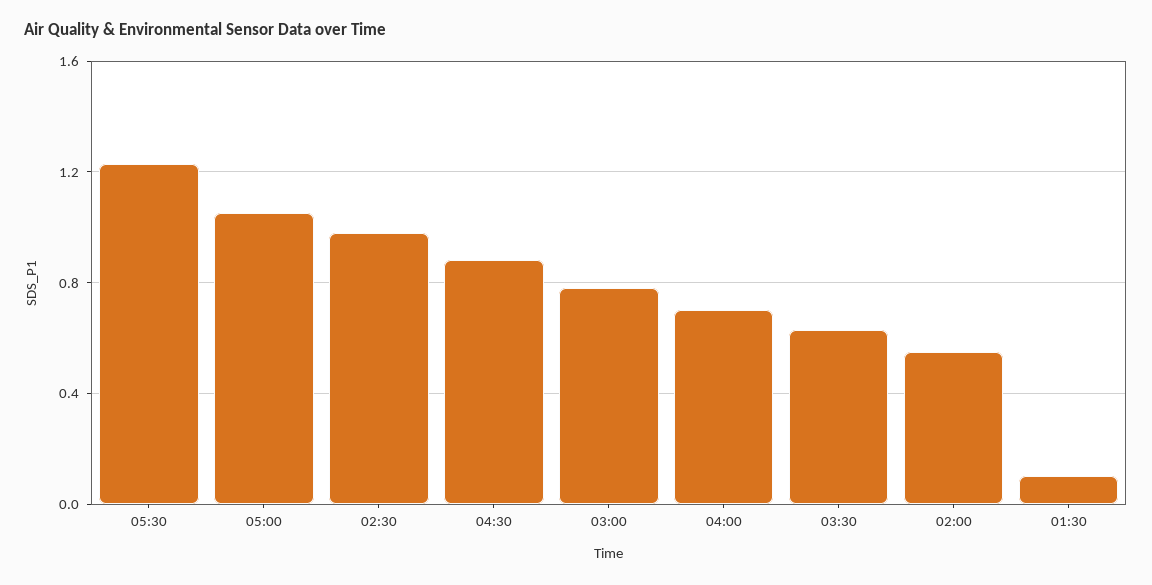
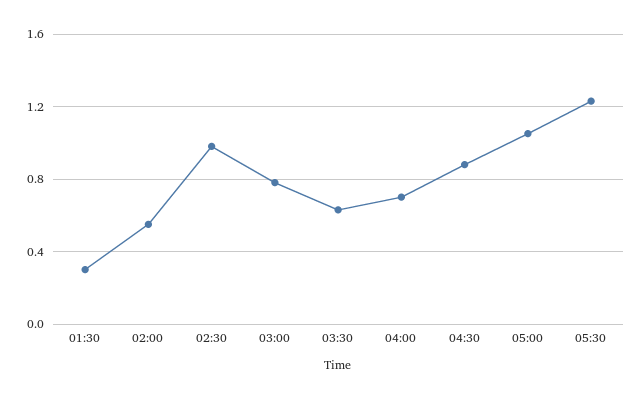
  {
    "05:30": 1.25,
    "05:00": 1.05,
    "02:30": 1,
    "04:30": 0.9,
    "03:00": 0.8,
    "04:00": 0.7,
    "03:30": 0.65,
    "02:00": 0.55,
-   "01:30": 0.1
+   "01:30": 0.3
  }

